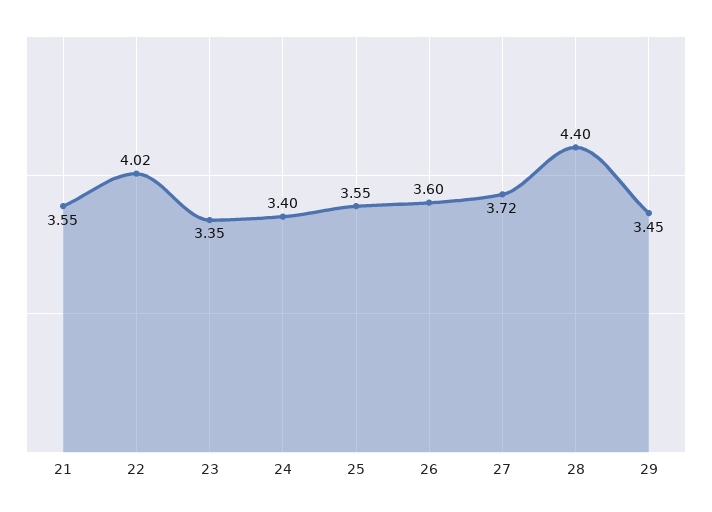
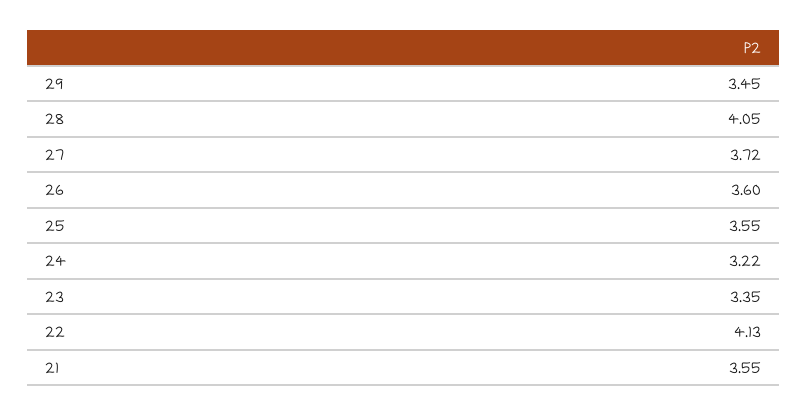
  {
    "21": 3.55,
-   "22": 4.02,
+   "22": 4.13,
    "23": 3.35,
-   "24": 3.4,
+   "24": 3.22,
    "25": 3.55,
    "26": 3.6,
    "27": 3.72,
-   "28": 4.4,
+   "28": 4.05,
    "29": 3.45
  }

